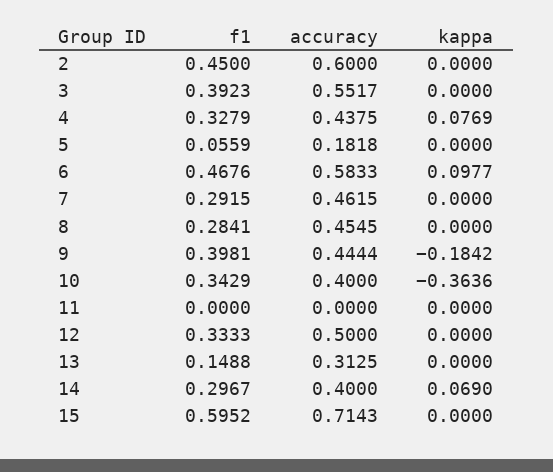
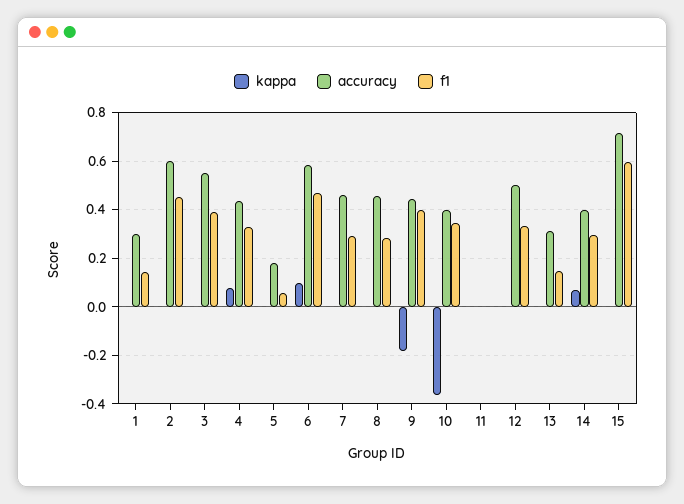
  {
    "f1": {
      "2": 0.45,
      "3": 0.3923,
      "4": 0.3279,
      "5": 0.0559,
      "6": 0.4676,
      "7": 0.2915,
      "8": 0.2841,
      "9": 0.3981,
      "10": 0.3429,
      "11": 0,
      "12": 0.3333,
      "13": 0.1488,
      "14": 0.2967,
-     "15": 0.5952
+     "15": 0.5952,
+     "1": 0.15
    },
    "accuracy": {
      "2": 0.6,
      "3": 0.5517,
      "4": 0.4375,
      "5": 0.1818,
      "6": 0.5833,
      "7": 0.4615,
      "8": 0.4545,
      "9": 0.4444,
      "10": 0.4,
      "11": 0,
      "12": 0.5,
      "13": 0.3125,
      "14": 0.4,
-     "15": 0.7143
+     "15": 0.7143,
+     "1": 0.3
    },
    "kappa": {
      "2": 0,
      "3": 0,
      "4": 0.0769,
      "5": 0,
      "6": 0.0977,
      "7": 0,
      "8": 0,
      "9": -0.1842,
      "10": -0.3636,
      "11": 0,
      "12": 0,
      "13": 0,
      "14": 0.069,
-     "15": 0
+     "15": 0,
+     "1": 0
    }
  }

